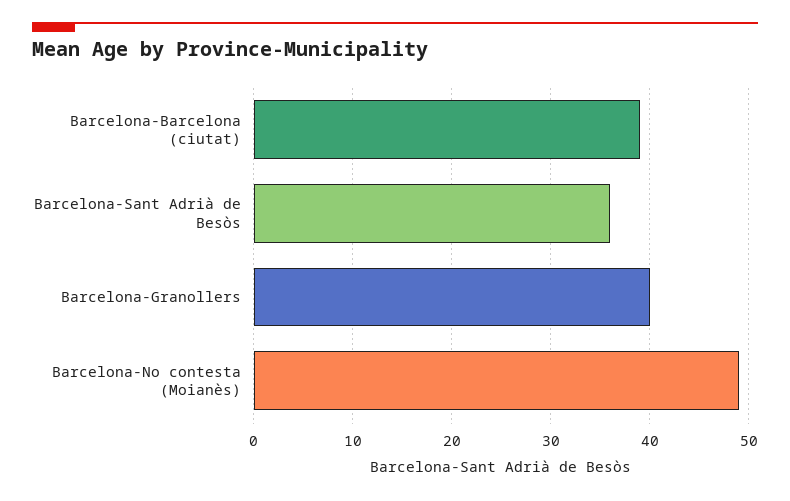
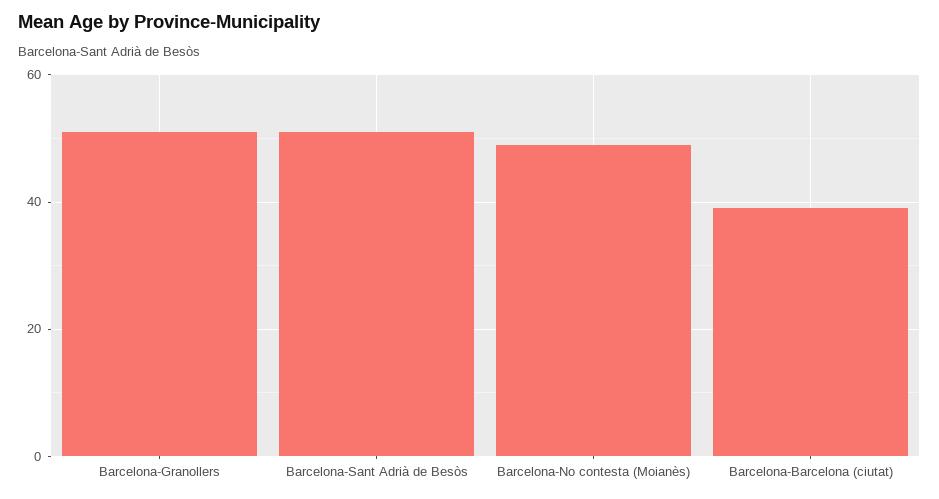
  {
    "Barcelona-Barcelona (ciutat)": 39,
-   "Barcelona-Sant Adrià de Besòs": 36,
+   "Barcelona-Sant Adrià de Besòs": 50,
-   "Barcelona-Granollers": 40,
+   "Barcelona-Granollers": 50,
    "Barcelona-No contesta (Moianès)": 49
  }

